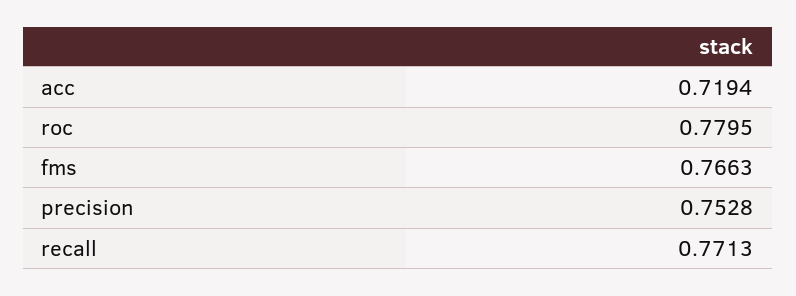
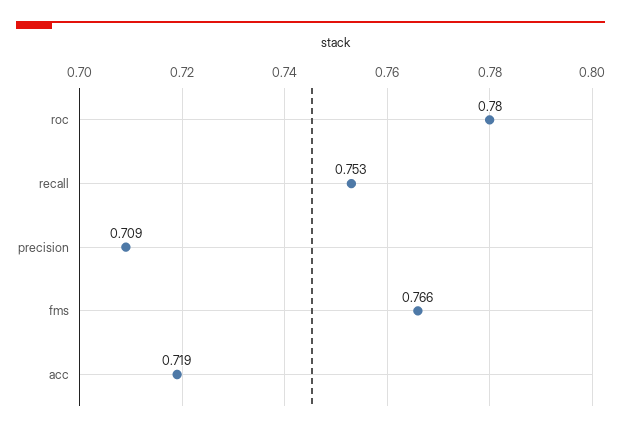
  {
    "acc": 0.7194,
    "roc": 0.7795,
    "fms": 0.7663,
-   "precision": 0.7528,
+   "precision": 0.709,
-   "recall": 0.7713
+   "recall": 0.753
  }

